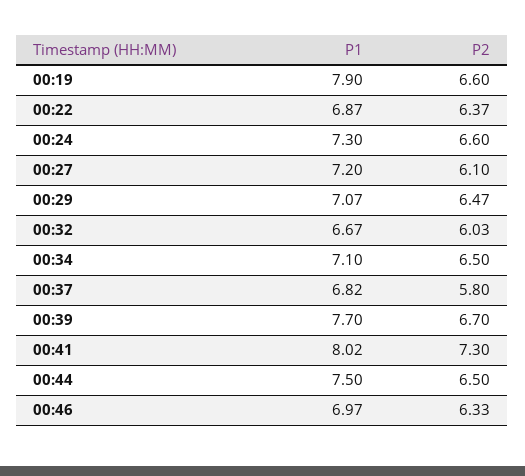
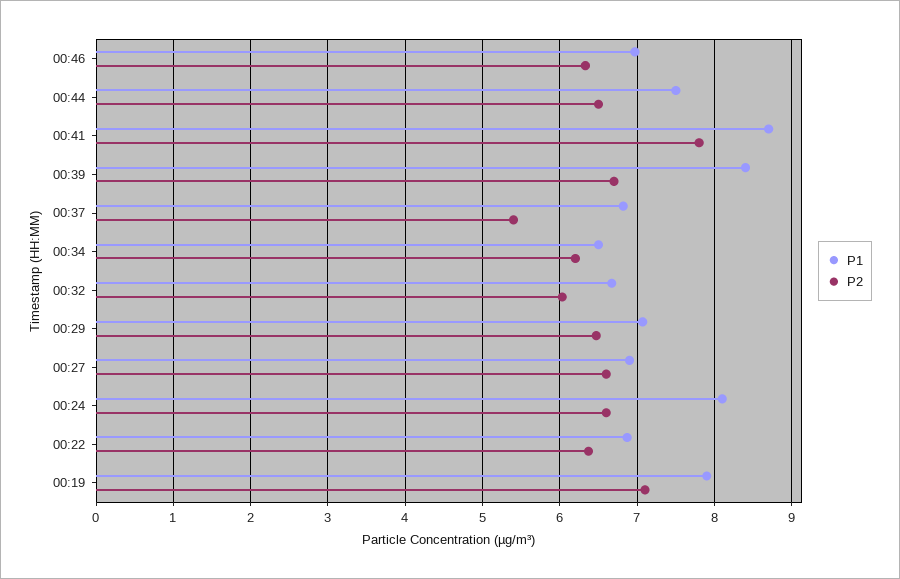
  {
    "P1": {
      "00:19": 7.9,
      "00:22": 6.87,
-     "00:24": 7.3,
+     "00:24": 8.1,
-     "00:27": 7.2,
+     "00:27": 6.9,
      "00:29": 7.07,
      "00:32": 6.67,
-     "00:34": 7.1,
+     "00:34": 6.5,
      "00:37": 6.82,
-     "00:39": 7.7,
+     "00:39": 8.4,
-     "00:41": 8.02,
+     "00:41": 8.7,
      "00:44": 7.5,
      "00:46": 6.97
    },
    "P2": {
-     "00:19": 6.6,
+     "00:19": 7.1,
      "00:22": 6.37,
      "00:24": 6.6,
-     "00:27": 6.1,
+     "00:27": 6.6,
      "00:29": 6.47,
      "00:32": 6.03,
-     "00:34": 6.5,
+     "00:34": 6.2,
-     "00:37": 5.8,
+     "00:37": 5.4,
      "00:39": 6.7,
-     "00:41": 7.3,
+     "00:41": 7.8,
      "00:44": 6.5,
      "00:46": 6.33
    }
  }

